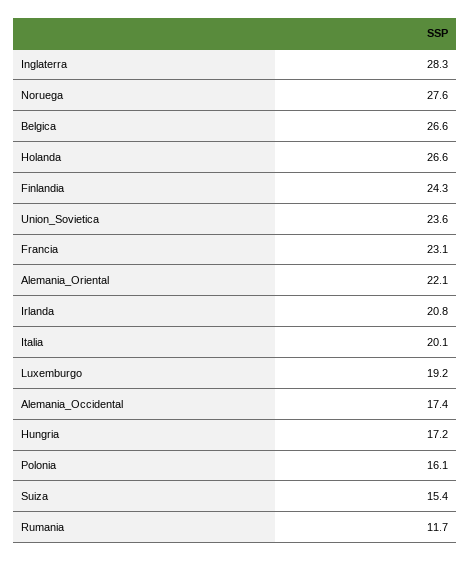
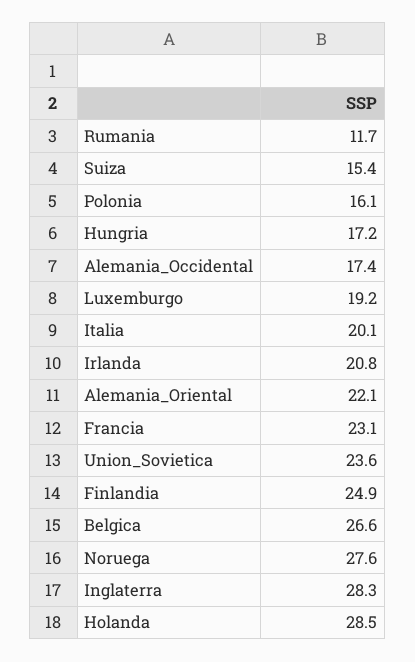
  {
    "Inglaterra": 28.3,
    "Noruega": 27.6,
    "Belgica": 26.6,
-   "Holanda": 26.6,
+   "Holanda": 28.5,
-   "Finlandia": 24.3,
+   "Finlandia": 24.9,
    "Union_Sovietica": 23.6,
    "Francia": 23.1,
    "Alemania_Oriental": 22.1,
    "Irlanda": 20.8,
    "Italia": 20.1,
    "Luxemburgo": 19.2,
    "Alemania_Occidental": 17.4,
    "Hungria": 17.2,
    "Polonia": 16.1,
    "Suiza": 15.4,
    "Rumania": 11.7
  }

